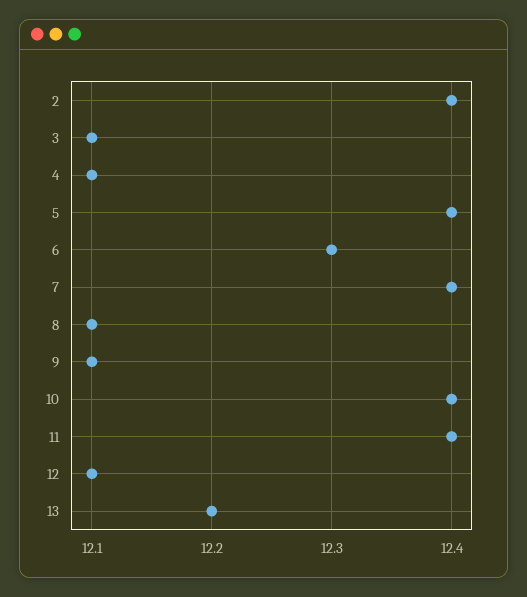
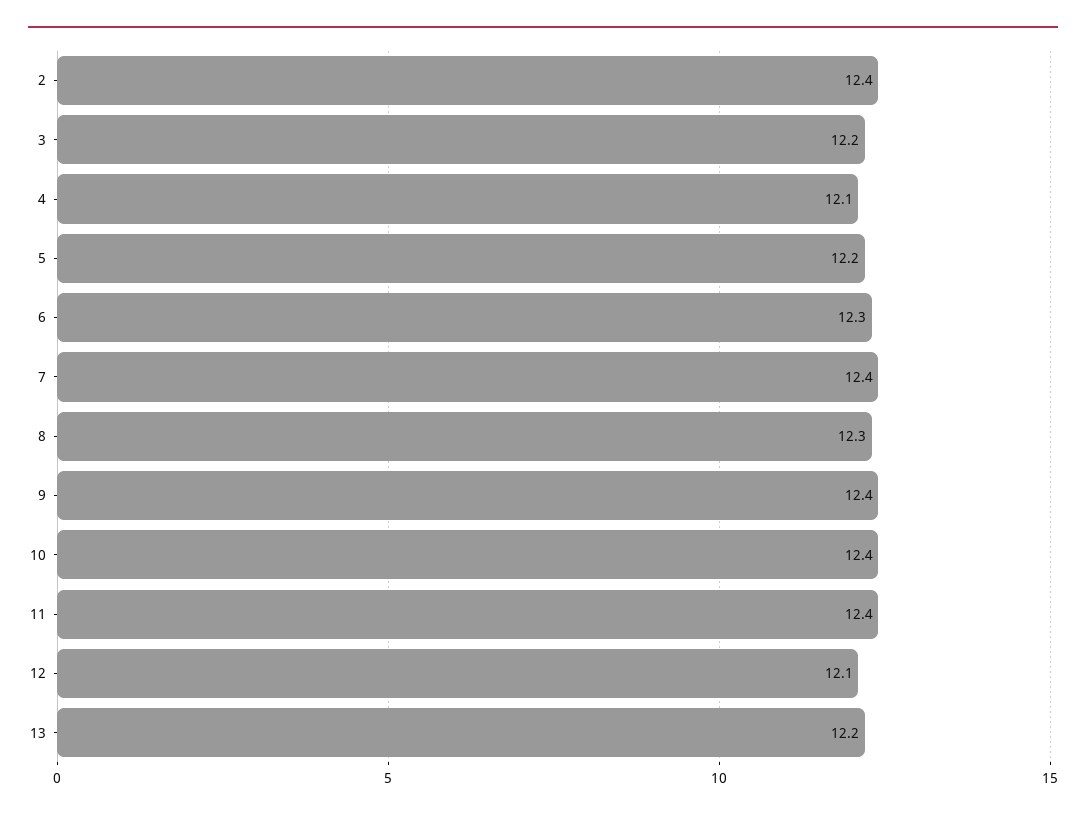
  {
    "2": 12.4,
-   "3": 12.1,
+   "3": 12.2,
    "4": 12.1,
-   "5": 12.4,
+   "5": 12.2,
    "6": 12.3,
    "7": 12.4,
-   "8": 12.1,
+   "8": 12.3,
-   "9": 12.1,
+   "9": 12.4,
    "10": 12.4,
    "11": 12.4,
    "12": 12.1,
    "13": 12.2
  }

